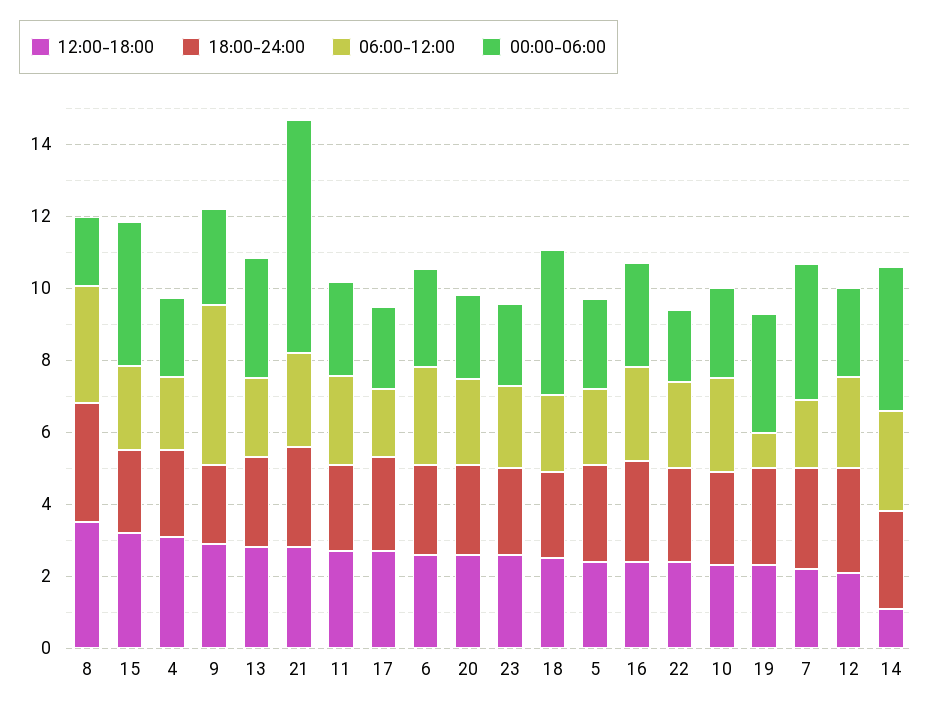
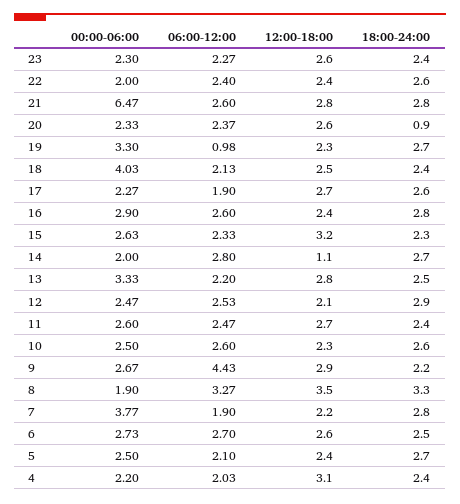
  {
    "12:00-18:00": {
      "8": 3.5,
      "15": 3.2,
      "4": 3.1,
      "9": 2.9,
      "13": 2.8,
      "21": 2.8,
      "11": 2.7,
      "17": 2.7,
      "6": 2.6,
      "20": 2.6,
      "23": 2.6,
      "18": 2.5,
      "5": 2.4,
      "16": 2.4,
      "22": 2.4,
      "10": 2.3,
      "19": 2.3,
      "7": 2.2,
      "12": 2.1,
      "14": 1.1
    },
    "18:00-24:00": {
      "8": 3.3,
      "15": 2.3,
      "4": 2.4,
      "9": 2.2,
      "13": 2.5,
      "21": 2.8,
      "11": 2.4,
      "17": 2.6,
      "6": 2.5,
-     "20": 2.5,
+     "20": 0.9,
      "23": 2.4,
      "18": 2.4,
      "5": 2.7,
      "16": 2.8,
      "22": 2.6,
      "10": 2.6,
      "19": 2.7,
      "7": 2.8,
      "12": 2.9,
      "14": 2.7
    },
    "06:00-12:00": {
      "8": 3.27,
      "15": 2.33,
      "4": 2.03,
      "9": 4.43,
      "13": 2.2,
      "21": 2.6,
      "11": 2.47,
      "17": 1.9,
      "6": 2.7,
      "20": 2.37,
      "23": 2.27,
      "18": 2.13,
      "5": 2.1,
      "16": 2.6,
      "22": 2.4,
      "10": 2.6,
      "19": 0.98,
      "7": 1.9,
      "12": 2.53,
      "14": 2.8
    },
    "00:00-06:00": {
      "8": 1.9,
-     "15": 4,
+     "15": 2.63,
      "4": 2.2,
      "9": 2.67,
      "13": 3.33,
      "21": 6.47,
      "11": 2.6,
      "17": 2.27,
      "6": 2.73,
      "20": 2.33,
      "23": 2.3,
      "18": 4.03,
      "5": 2.5,
      "16": 2.9,
      "22": 2,
      "10": 2.5,
      "19": 3.3,
      "7": 3.77,
      "12": 2.47,
-     "14": 4
+     "14": 2
    }
  }

